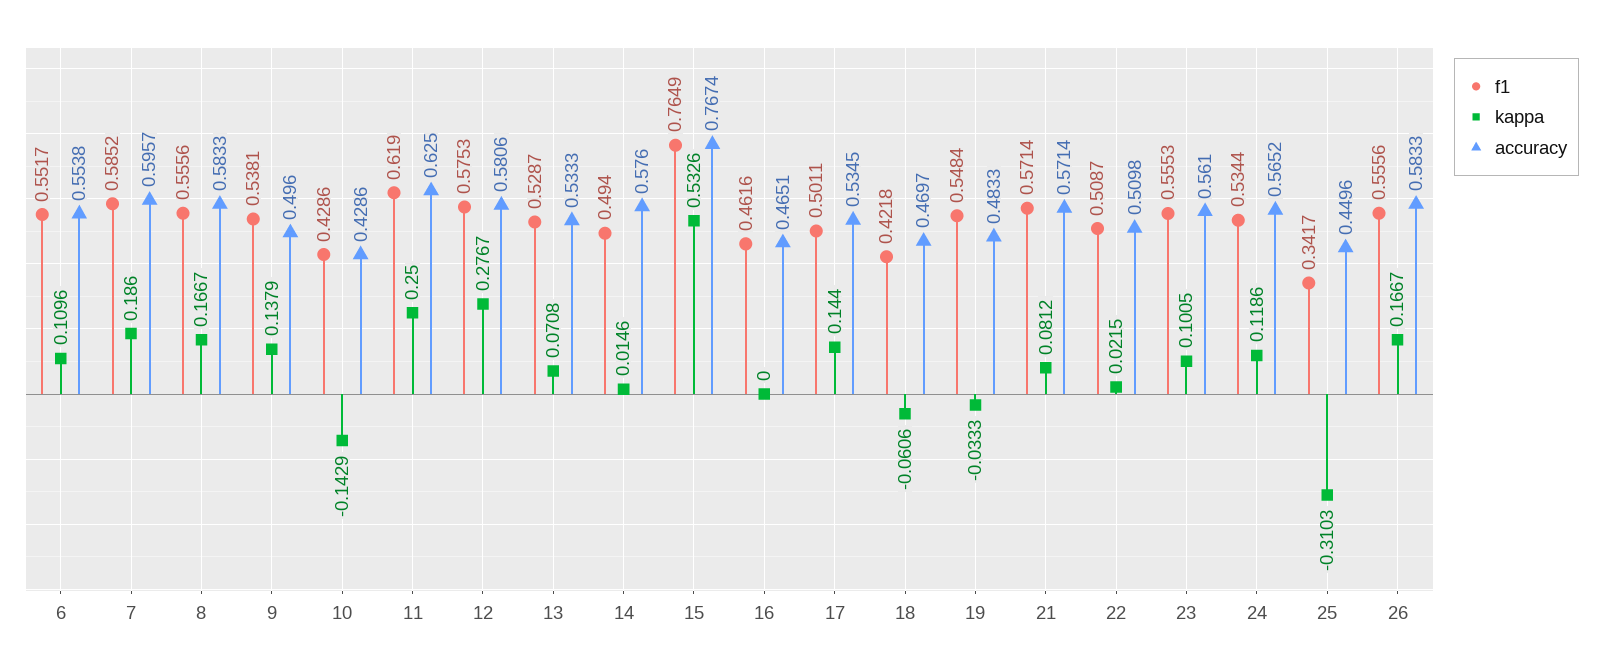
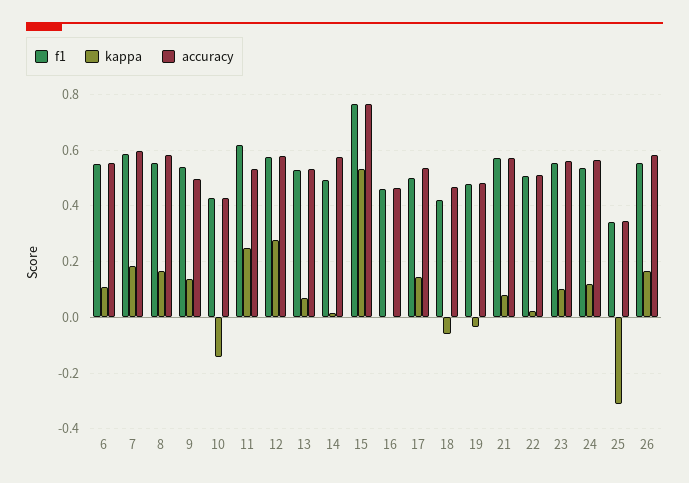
  {
    "f1": {
      "6": 0.5517,
      "7": 0.5852,
      "8": 0.5556,
      "9": 0.5381,
      "10": 0.4286,
      "11": 0.619,
      "12": 0.5753,
      "13": 0.5287,
      "14": 0.494,
      "15": 0.7649,
      "16": 0.4616,
      "17": 0.5011,
      "18": 0.4218,
-     "19": 0.5484,
+     "19": 0.475,
      "21": 0.5714,
      "22": 0.5087,
      "23": 0.5553,
      "24": 0.5344,
      "25": 0.3417,
      "26": 0.5556
    },
    "kappa": {
      "6": 0.1096,
      "7": 0.186,
      "8": 0.1667,
      "9": 0.1379,
      "10": -0.1429,
      "11": 0.25,
      "12": 0.2767,
      "13": 0.0708,
      "14": 0.0146,
      "15": 0.5326,
      "16": 0,
      "17": 0.144,
      "18": -0.0606,
      "19": -0.0333,
      "21": 0.0812,
      "22": 0.0215,
      "23": 0.1005,
      "24": 0.1186,
      "25": -0.3103,
      "26": 0.1667
    },
    "accuracy": {
      "6": 0.5538,
      "7": 0.5957,
      "8": 0.5833,
      "9": 0.496,
      "10": 0.4286,
-     "11": 0.625,
+     "11": 0.525,
      "12": 0.5806,
      "13": 0.5333,
      "14": 0.576,
      "15": 0.7674,
      "16": 0.4651,
      "17": 0.5345,
      "18": 0.4697,
      "19": 0.4833,
      "21": 0.5714,
      "22": 0.5098,
      "23": 0.561,
      "24": 0.5652,
-     "25": 0.4496,
+     "25": 0.35,
      "26": 0.5833
    }
  }

